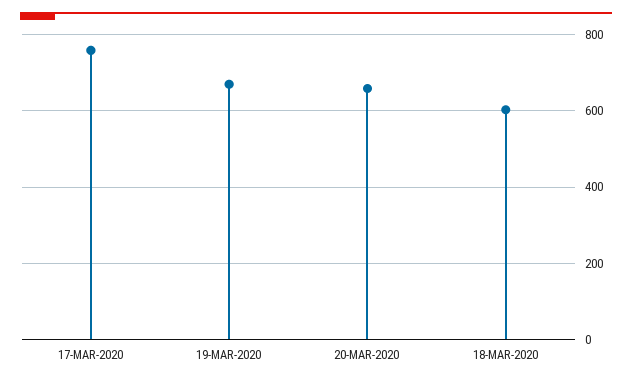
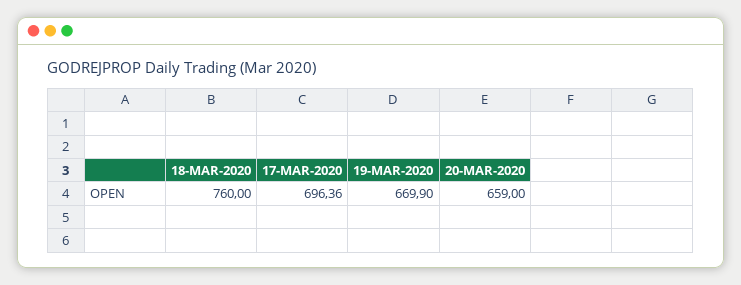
  {
-   "17-MAR-2020": 760,
+   "17-MAR-2020": 696.36,
    "19-MAR-2020": 669.9,
    "20-MAR-2020": 659,
-   "18-MAR-2020": 600
+   "18-MAR-2020": 760
  }

